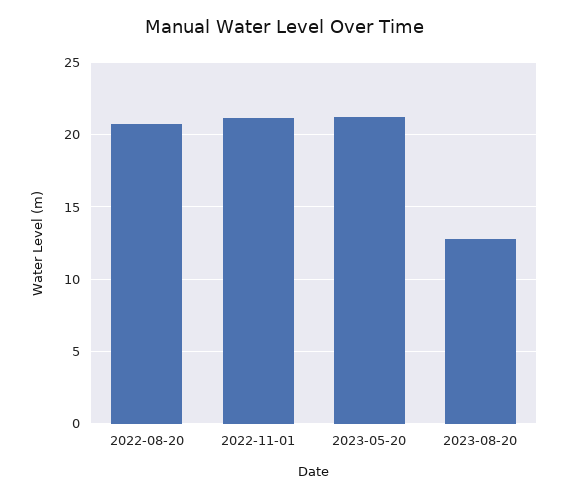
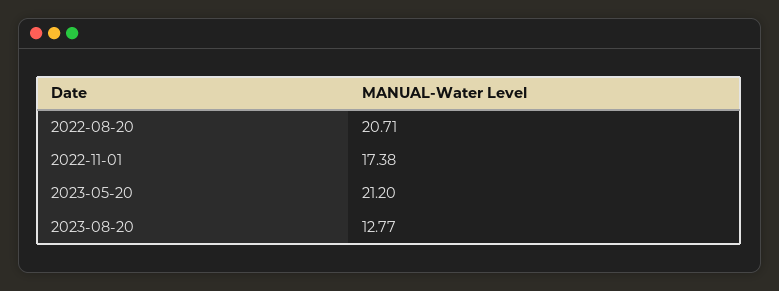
  {
    "2022-08-20": 20.71,
-   "2022-11-01": 21,
+   "2022-11-01": 17.38,
    "2023-05-20": 21.2,
    "2023-08-20": 12.77
  }

